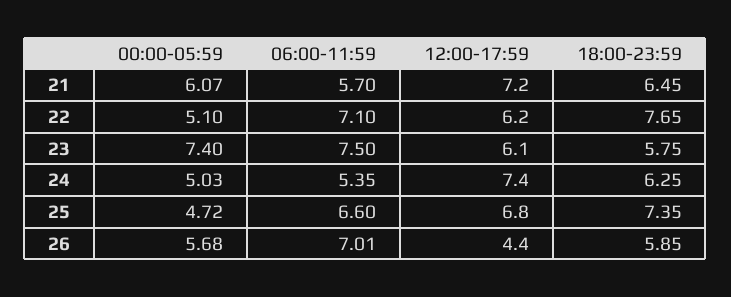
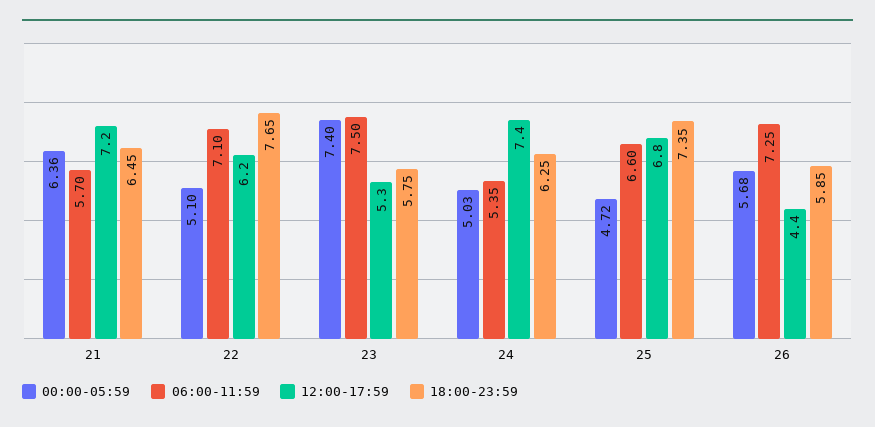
  {
    "00:00-05:59": {
-     "21": 6.07,
+     "21": 6.36,
      "22": 5.1,
      "23": 7.4,
      "24": 5.03,
      "25": 4.72,
      "26": 5.68
    },
    "06:00-11:59": {
      "21": 5.7,
      "22": 7.1,
      "23": 7.5,
      "24": 5.35,
      "25": 6.6,
-     "26": 7.01
+     "26": 7.25
    },
    "12:00-17:59": {
      "21": 7.2,
      "22": 6.2,
-     "23": 6.1,
+     "23": 5.3,
      "24": 7.4,
      "25": 6.8,
      "26": 4.4
    },
    "18:00-23:59": {
      "21": 6.45,
      "22": 7.65,
      "23": 5.75,
      "24": 6.25,
      "25": 7.35,
      "26": 5.85
    }
  }

